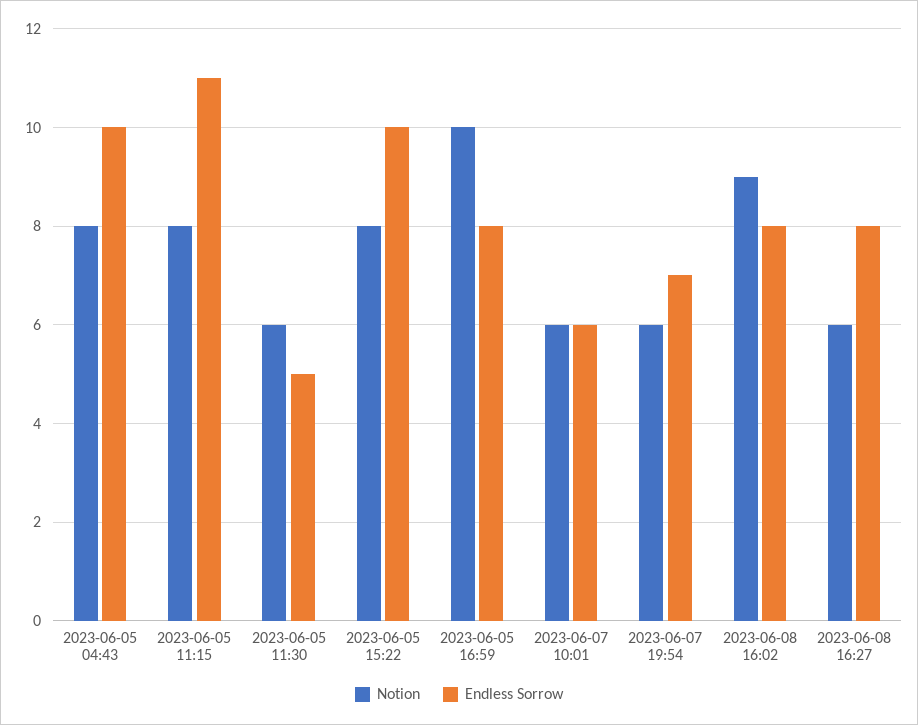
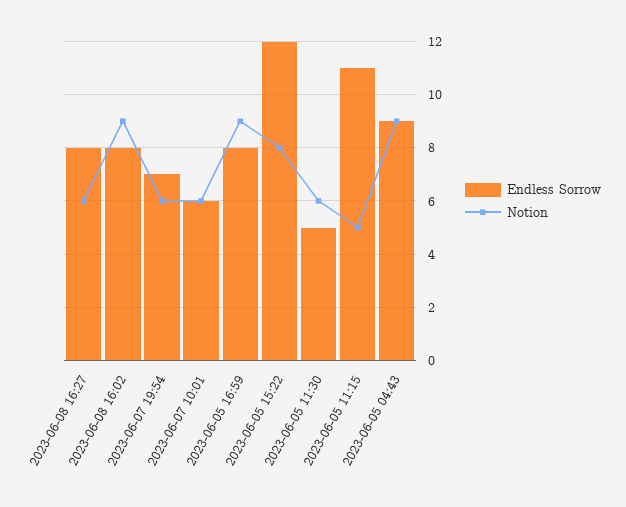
  {
    "Notion": {
-     "2023-06-05 04:43": 8,
+     "2023-06-05 04:43": 9,
-     "2023-06-05 11:15": 8,
+     "2023-06-05 11:15": 5,
      "2023-06-05 11:30": 6,
      "2023-06-05 15:22": 8,
-     "2023-06-05 16:59": 10,
+     "2023-06-05 16:59": 9,
      "2023-06-07 10:01": 6,
      "2023-06-07 19:54": 6,
      "2023-06-08 16:02": 9,
      "2023-06-08 16:27": 6
    },
    "Endless Sorrow": {
-     "2023-06-05 04:43": 10,
+     "2023-06-05 04:43": 9,
      "2023-06-05 11:15": 11,
      "2023-06-05 11:30": 5,
-     "2023-06-05 15:22": 10,
+     "2023-06-05 15:22": 12,
      "2023-06-05 16:59": 8,
      "2023-06-07 10:01": 6,
      "2023-06-07 19:54": 7,
      "2023-06-08 16:02": 8,
      "2023-06-08 16:27": 8
    }
  }

